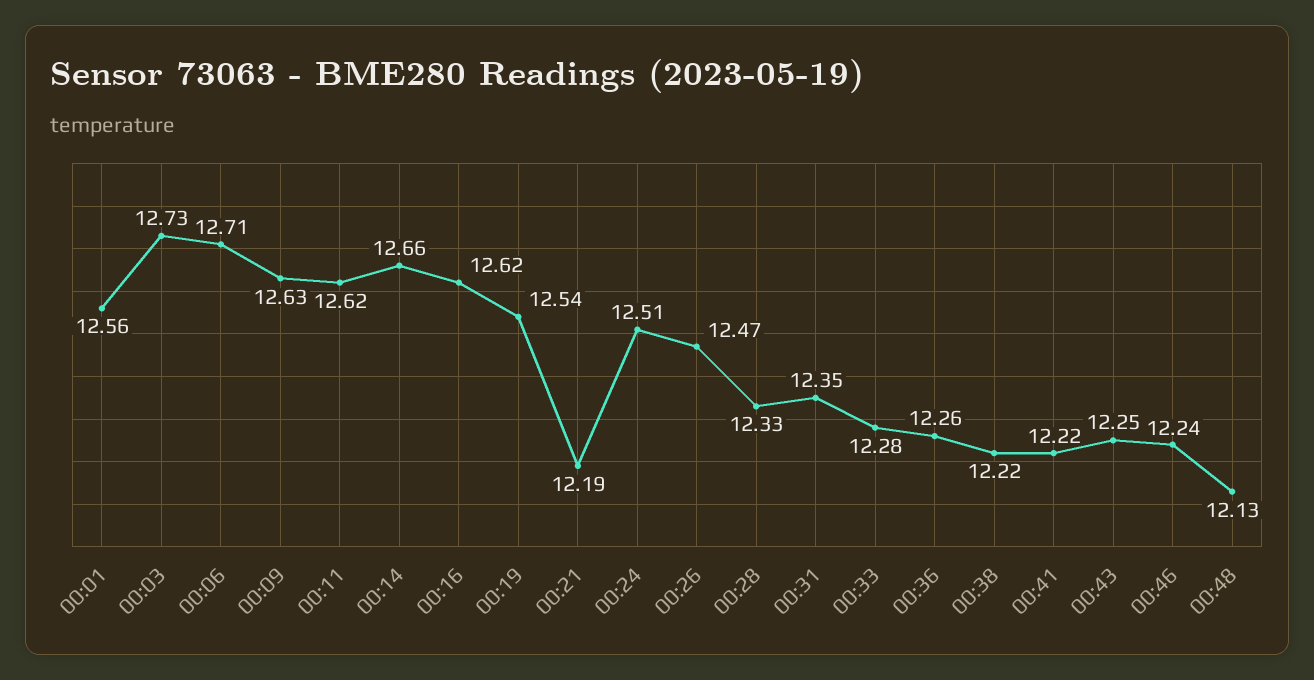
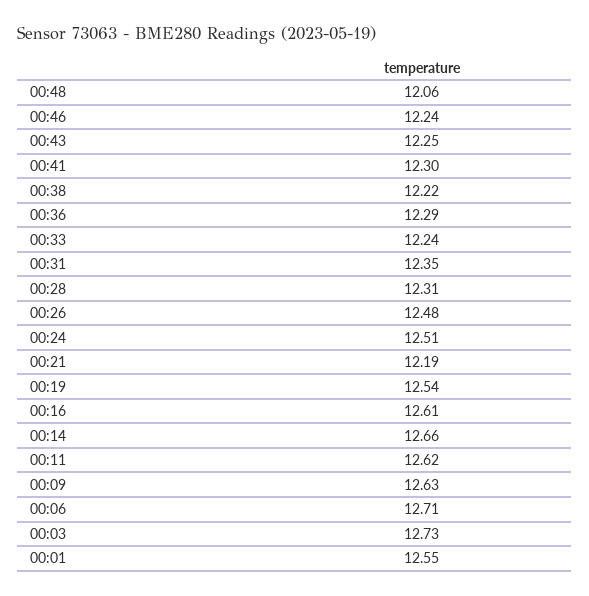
  {
-   "00:01": 12.56,
+   "00:01": 12.55,
    "00:03": 12.73,
    "00:06": 12.71,
    "00:09": 12.63,
    "00:11": 12.62,
    "00:14": 12.66,
-   "00:16": 12.62,
+   "00:16": 12.61,
    "00:19": 12.54,
    "00:21": 12.19,
    "00:24": 12.51,
-   "00:26": 12.47,
+   "00:26": 12.48,
-   "00:28": 12.33,
+   "00:28": 12.31,
    "00:31": 12.35,
-   "00:33": 12.28,
+   "00:33": 12.24,
-   "00:36": 12.26,
+   "00:36": 12.29,
    "00:38": 12.22,
-   "00:41": 12.22,
+   "00:41": 12.3,
    "00:43": 12.25,
    "00:46": 12.24,
-   "00:48": 12.13
+   "00:48": 12.06
  }

